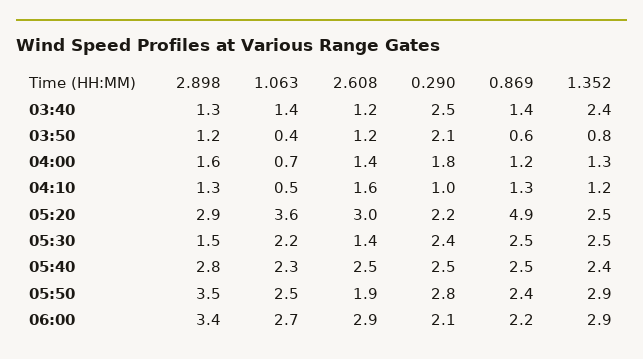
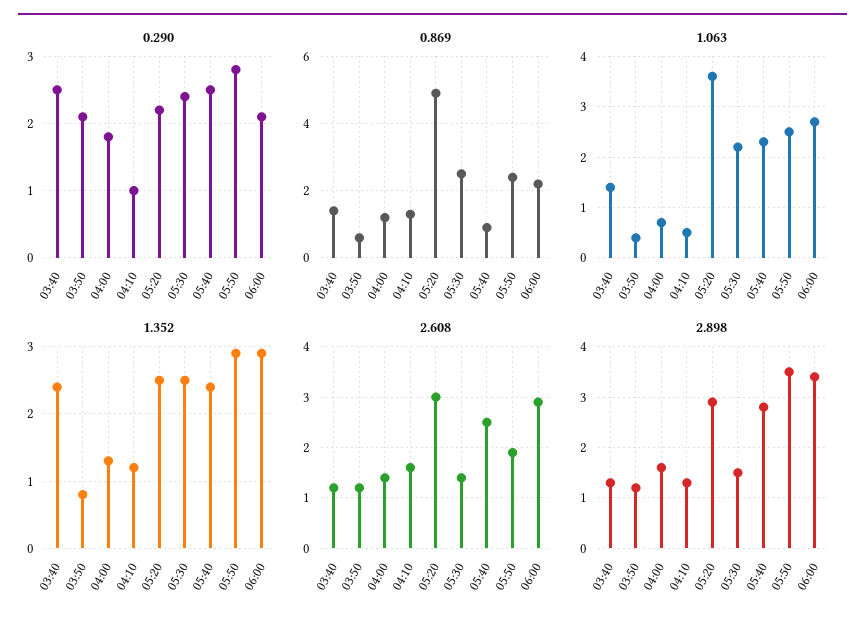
  {
    "2.898": {
      "03:40": 1.3,
      "03:50": 1.2,
      "04:00": 1.6,
      "04:10": 1.3,
      "05:20": 2.9,
      "05:30": 1.5,
      "05:40": 2.8,
      "05:50": 3.5,
      "06:00": 3.4
    },
    "1.063": {
      "03:40": 1.4,
      "03:50": 0.4,
      "04:00": 0.7,
      "04:10": 0.5,
      "05:20": 3.6,
      "05:30": 2.2,
      "05:40": 2.3,
      "05:50": 2.5,
      "06:00": 2.7
    },
    "2.608": {
      "03:40": 1.2,
      "03:50": 1.2,
      "04:00": 1.4,
      "04:10": 1.6,
      "05:20": 3,
      "05:30": 1.4,
      "05:40": 2.5,
      "05:50": 1.9,
      "06:00": 2.9
    },
    "0.290": {
      "03:40": 2.5,
      "03:50": 2.1,
      "04:00": 1.8,
      "04:10": 1,
      "05:20": 2.2,
      "05:30": 2.4,
      "05:40": 2.5,
      "05:50": 2.8,
      "06:00": 2.1
    },
    "0.869": {
      "03:40": 1.4,
      "03:50": 0.6,
      "04:00": 1.2,
      "04:10": 1.3,
      "05:20": 4.9,
      "05:30": 2.5,
-     "05:40": 2.5,
+     "05:40": 1,
      "05:50": 2.4,
      "06:00": 2.2
    },
    "1.352": {
      "03:40": 2.4,
      "03:50": 0.8,
      "04:00": 1.3,
      "04:10": 1.2,
      "05:20": 2.5,
      "05:30": 2.5,
      "05:40": 2.4,
      "05:50": 2.9,
      "06:00": 2.9
    }
  }

